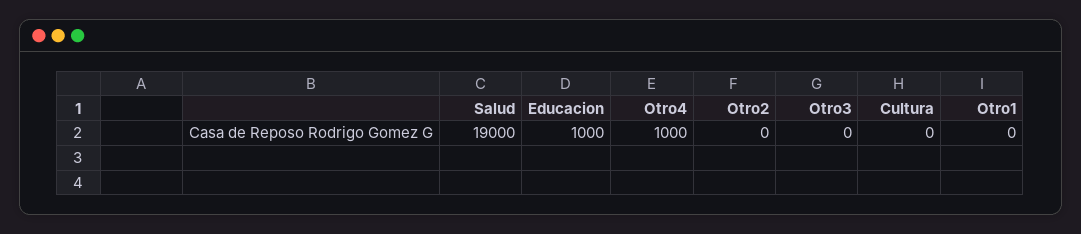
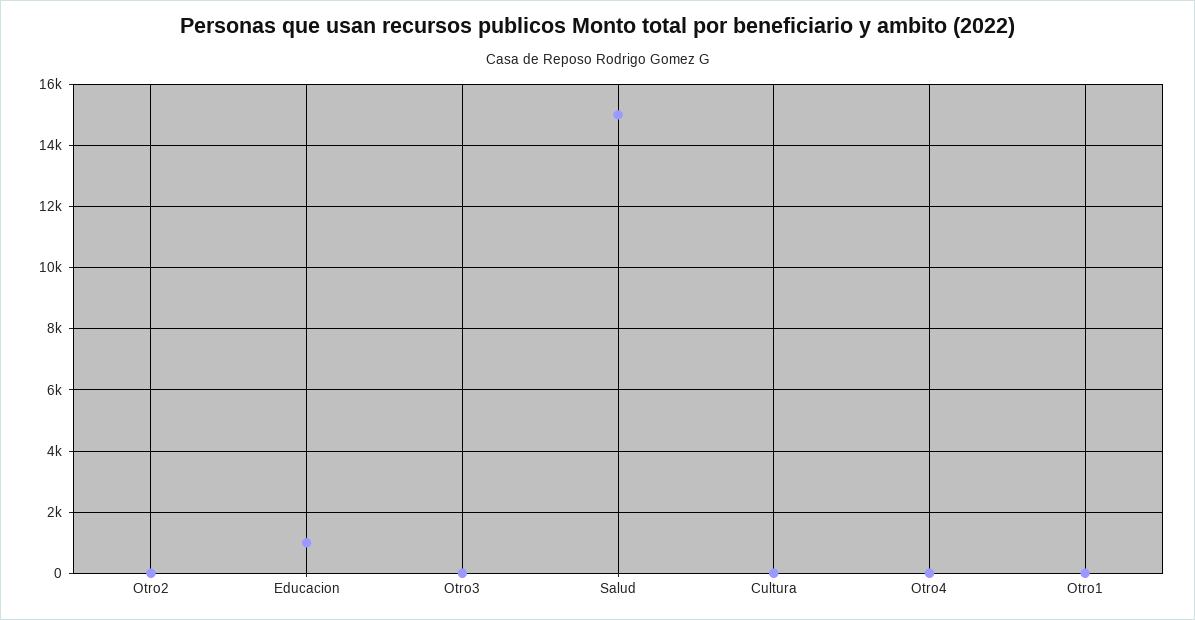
  {
-   "Salud": 19000,
+   "Salud": 15000,
    "Educacion": 1000,
-   "Otro4": 1000,
+   "Otro4": 0,
    "Otro2": 0,
    "Otro3": 0,
    "Cultura": 0,
    "Otro1": 0
  }

